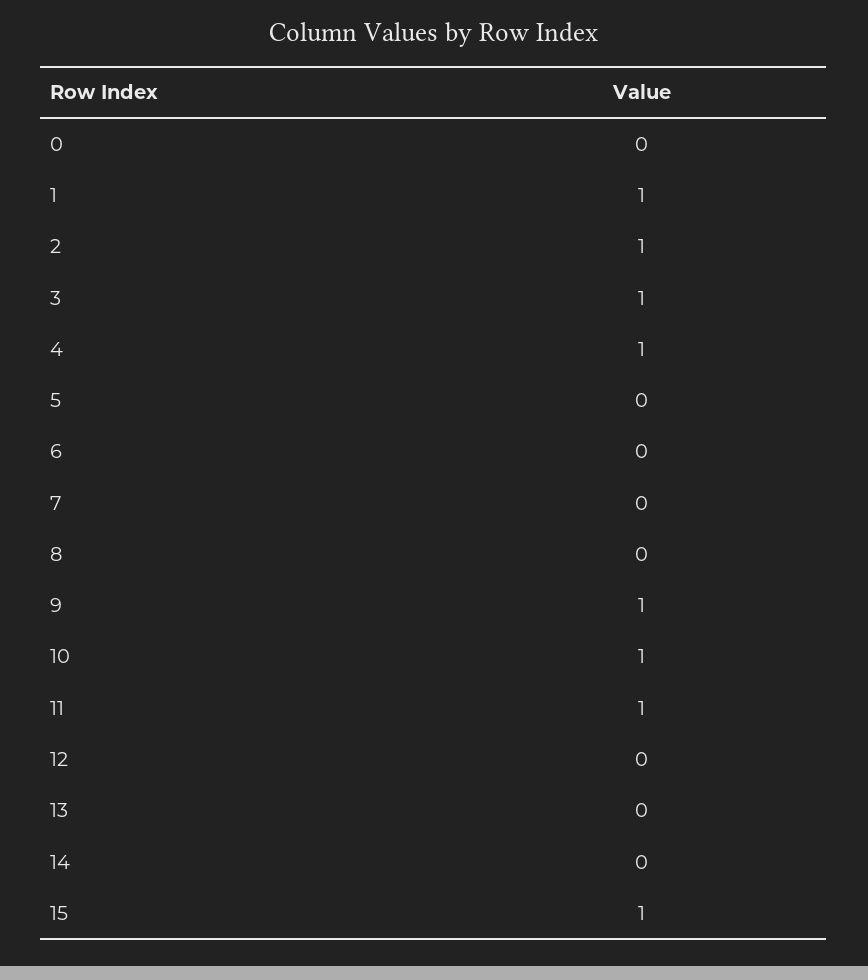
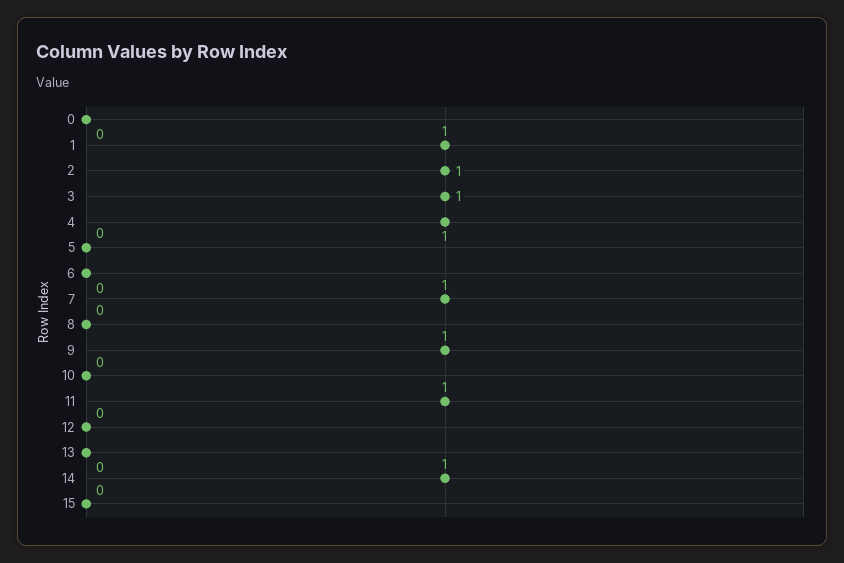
  {
    "0": 0,
    "1": 1,
    "2": 1,
    "3": 1,
    "4": 1,
    "5": 0,
    "6": 0,
-   "7": 0,
+   "7": 1,
    "8": 0,
    "9": 1,
-   "10": 1,
+   "10": 0,
    "11": 1,
    "12": 0,
    "13": 0,
-   "14": 0,
+   "14": 1,
-   "15": 1
+   "15": 0
  }

